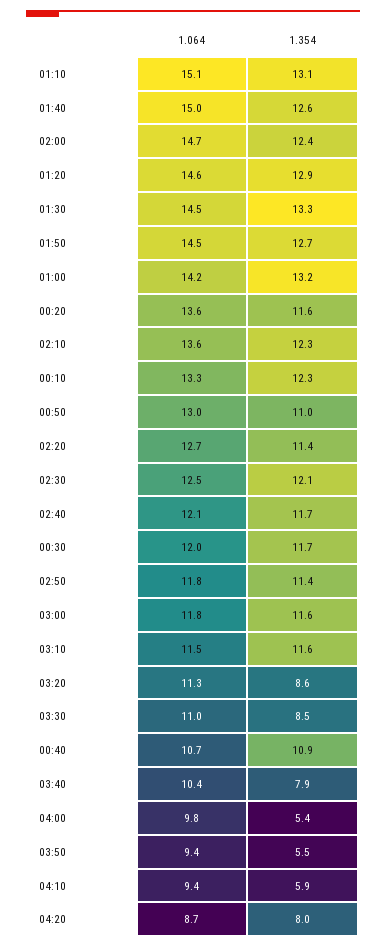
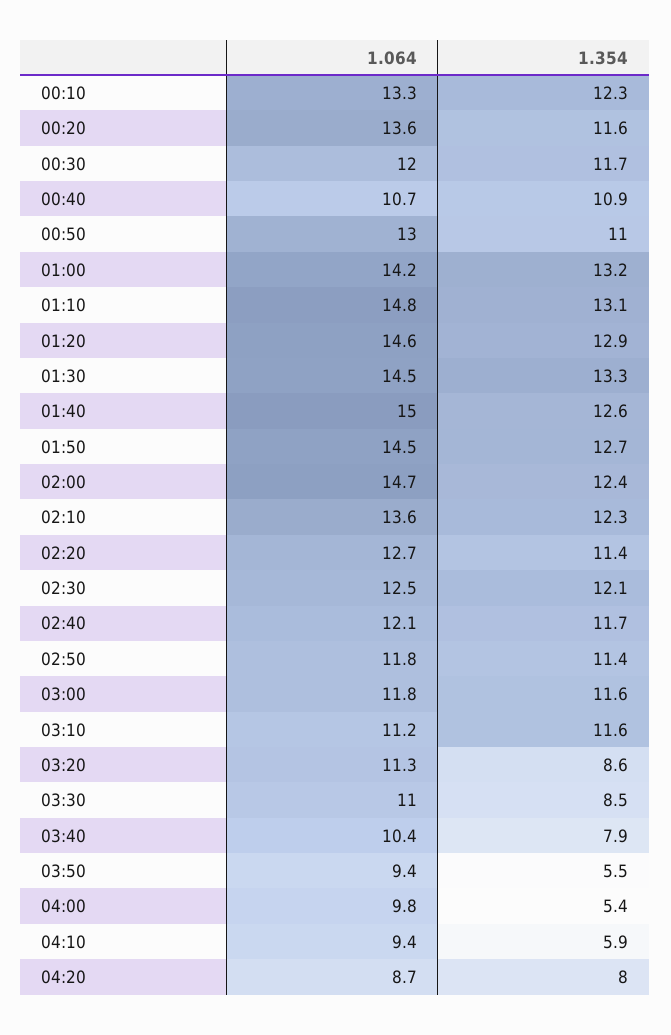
  {
    "1.064": {
-     "01:10": 15.1,
+     "01:10": 14.8,
      "01:40": 15,
      "02:00": 14.7,
      "01:20": 14.6,
      "01:30": 14.5,
      "01:50": 14.5,
      "01:00": 14.2,
      "00:20": 13.6,
      "02:10": 13.6,
      "00:10": 13.3,
      "00:50": 13,
      "02:20": 12.7,
      "02:30": 12.5,
      "02:40": 12.1,
      "00:30": 12,
      "02:50": 11.8,
      "03:00": 11.8,
-     "03:10": 11.5,
+     "03:10": 11.2,
      "03:20": 11.3,
      "03:30": 11,
      "00:40": 10.7,
      "03:40": 10.4,
      "04:00": 9.8,
      "03:50": 9.4,
      "04:10": 9.4,
      "04:20": 8.7
    },
    "1.354": {
      "01:10": 13.1,
      "01:40": 12.6,
      "02:00": 12.4,
      "01:20": 12.9,
      "01:30": 13.3,
      "01:50": 12.7,
      "01:00": 13.2,
      "00:20": 11.6,
      "02:10": 12.3,
      "00:10": 12.3,
      "00:50": 11,
      "02:20": 11.4,
      "02:30": 12.1,
      "02:40": 11.7,
      "00:30": 11.7,
      "02:50": 11.4,
      "03:00": 11.6,
      "03:10": 11.6,
      "03:20": 8.6,
      "03:30": 8.5,
      "00:40": 10.9,
      "03:40": 7.9,
      "04:00": 5.4,
      "03:50": 5.5,
      "04:10": 5.9,
      "04:20": 8
    }
  }

